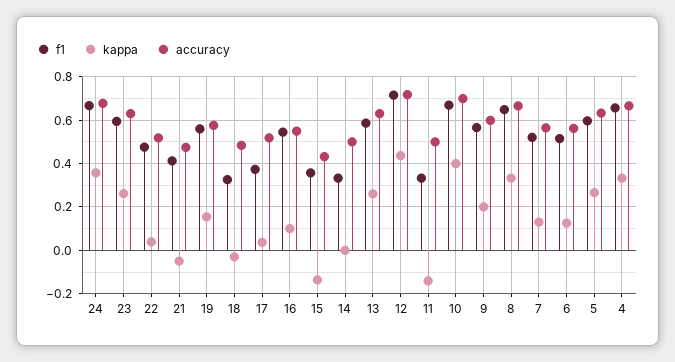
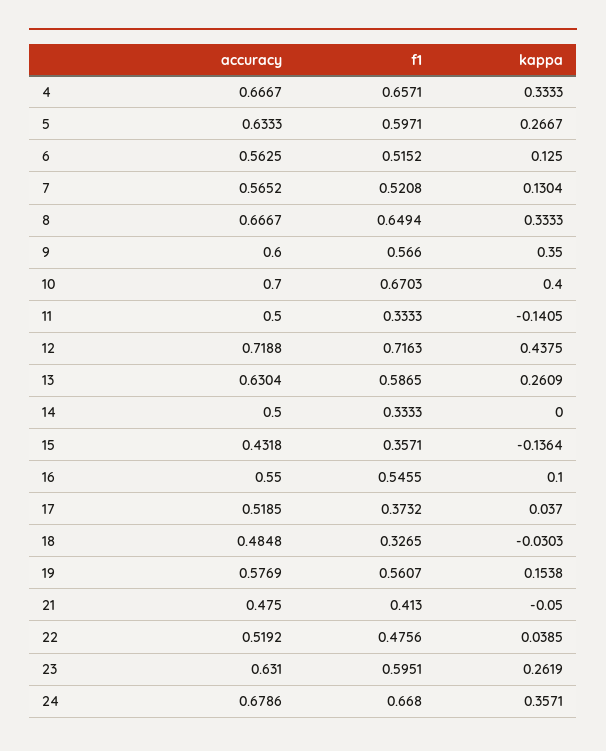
  {
    "f1": {
      "24": 0.668,
      "23": 0.5951,
      "22": 0.4756,
      "21": 0.413,
      "19": 0.5607,
      "18": 0.3265,
      "17": 0.3732,
      "16": 0.5455,
      "15": 0.3571,
      "14": 0.3333,
      "13": 0.5865,
      "12": 0.7163,
      "11": 0.3333,
      "10": 0.6703,
      "9": 0.566,
      "8": 0.6494,
      "7": 0.5208,
      "6": 0.5152,
      "5": 0.5971,
      "4": 0.6571
    },
    "kappa": {
      "24": 0.3571,
      "23": 0.2619,
      "22": 0.0385,
      "21": -0.05,
      "19": 0.1538,
      "18": -0.0303,
      "17": 0.037,
      "16": 0.1,
      "15": -0.1364,
      "14": 0,
      "13": 0.2609,
      "12": 0.4375,
      "11": -0.1405,
      "10": 0.4,
-     "9": 0.2,
+     "9": 0.35,
      "8": 0.3333,
      "7": 0.1304,
      "6": 0.125,
      "5": 0.2667,
      "4": 0.3333
    },
    "accuracy": {
      "24": 0.6786,
      "23": 0.631,
      "22": 0.5192,
      "21": 0.475,
      "19": 0.5769,
      "18": 0.4848,
      "17": 0.5185,
      "16": 0.55,
      "15": 0.4318,
      "14": 0.5,
      "13": 0.6304,
      "12": 0.7188,
      "11": 0.5,
      "10": 0.7,
      "9": 0.6,
      "8": 0.6667,
      "7": 0.5652,
      "6": 0.5625,
      "5": 0.6333,
      "4": 0.6667
    }
  }

